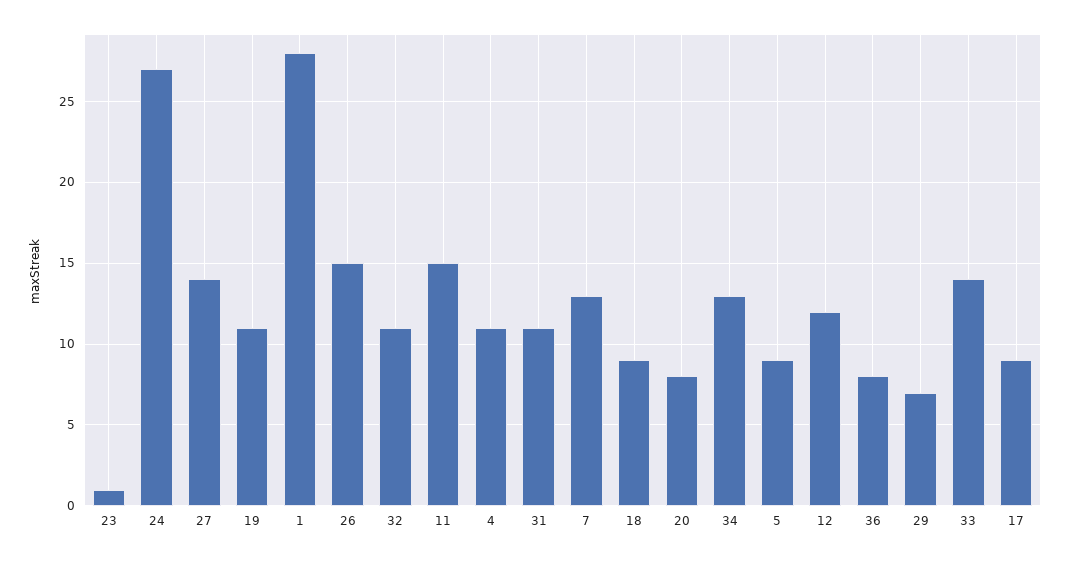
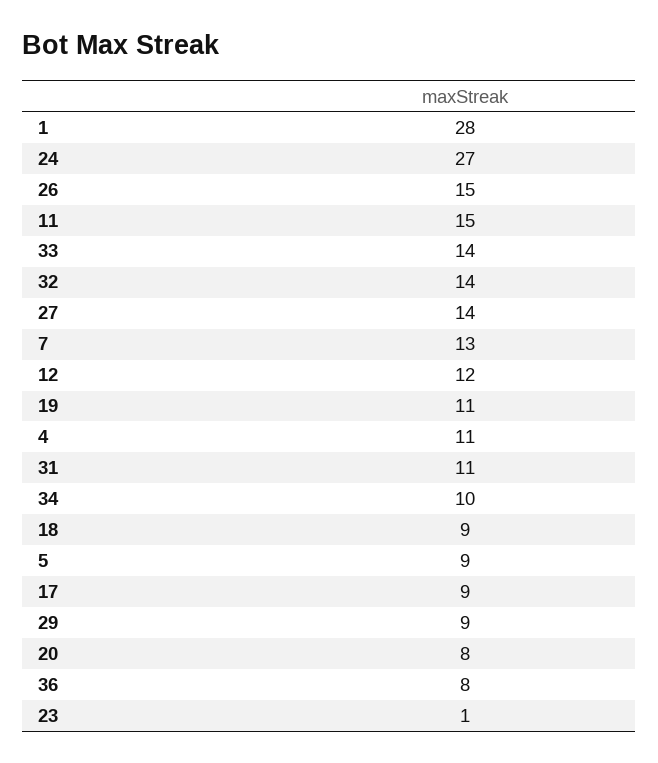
  {
    "23": 1,
    "24": 27,
    "27": 14,
    "19": 11,
    "1": 28,
    "26": 15,
-   "32": 11,
+   "32": 14,
    "11": 15,
    "4": 11,
    "31": 11,
    "7": 13,
    "18": 9,
    "20": 8,
-   "34": 13,
+   "34": 10,
    "5": 9,
    "12": 12,
    "36": 8,
-   "29": 7,
+   "29": 9,
    "33": 14,
    "17": 9
  }

